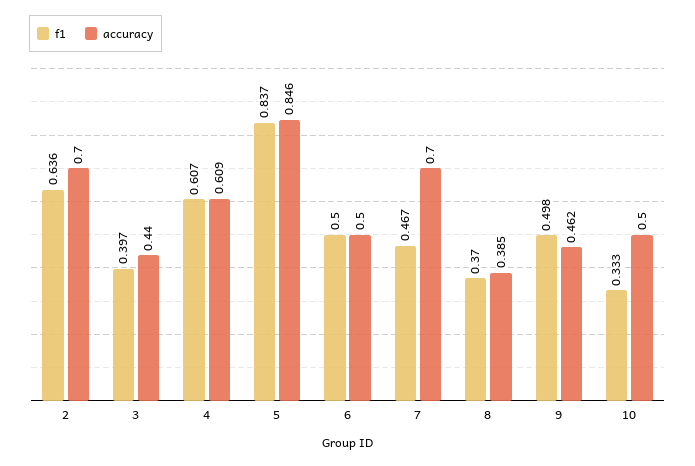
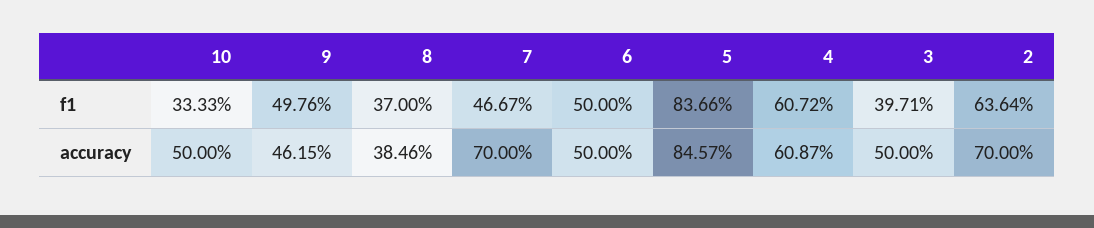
  {
    "f1": {
      "2": 0.6364,
      "3": 0.3971,
      "4": 0.6072,
      "5": 0.8366,
      "6": 0.5,
      "7": 0.4667,
      "8": 0.37,
      "9": 0.4976,
      "10": 0.3333
    },
    "accuracy": {
      "2": 0.7,
-     "3": 0.44,
+     "3": 0.5,
      "4": 0.6087,
      "5": 0.8457,
      "6": 0.5,
      "7": 0.7,
      "8": 0.3846,
      "9": 0.4615,
      "10": 0.5
    }
  }

